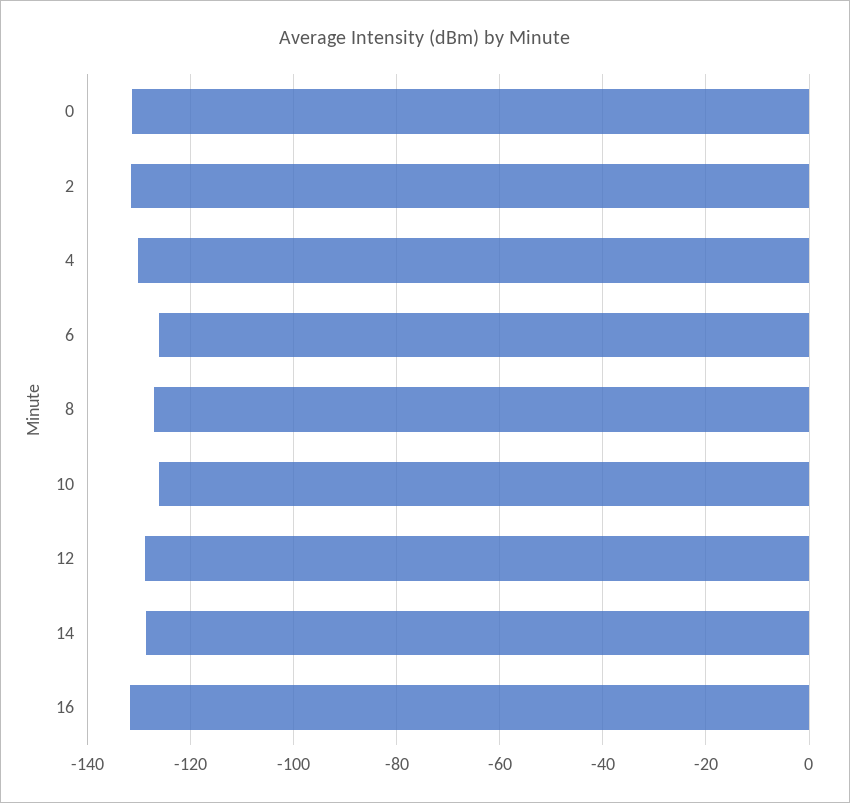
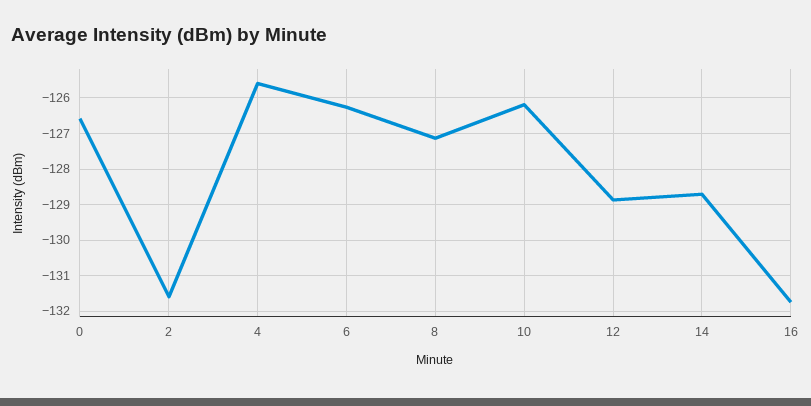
  {
-   "0": -132,
+   "0": -126.6,
    "2": -131.6,
-   "4": -130,
+   "4": -125.6,
    "6": -126.2,
    "8": -127.2,
    "10": -126.2,
    "12": -128.8,
    "14": -128.8,
    "16": -131.8
  }

